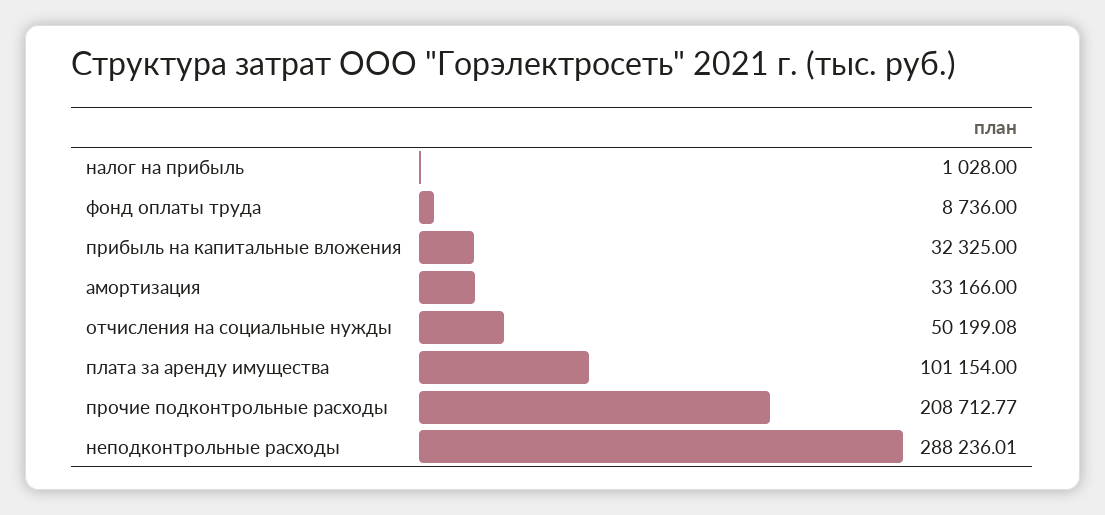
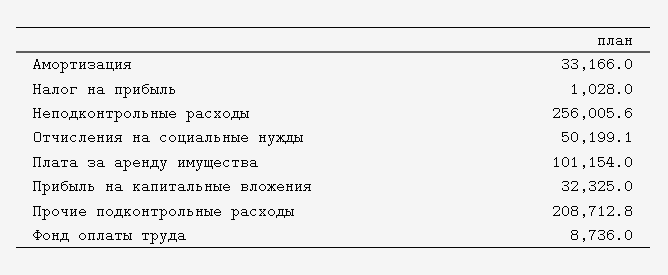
  {
    "налог на прибыль": 1028,
    "фонд оплаты труда": 8736,
    "прибыль на капитальные вложения": 32325,
    "амортизация": 33166,
    "отчисления на социальные нужды": 50199.08,
    "плата за аренду имущества": 101154,
    "прочие подконтрольные расходы": 208712.77,
-   "неподконтрольные расходы": 288236.01
+   "неподконтрольные расходы": 256005.6
  }

